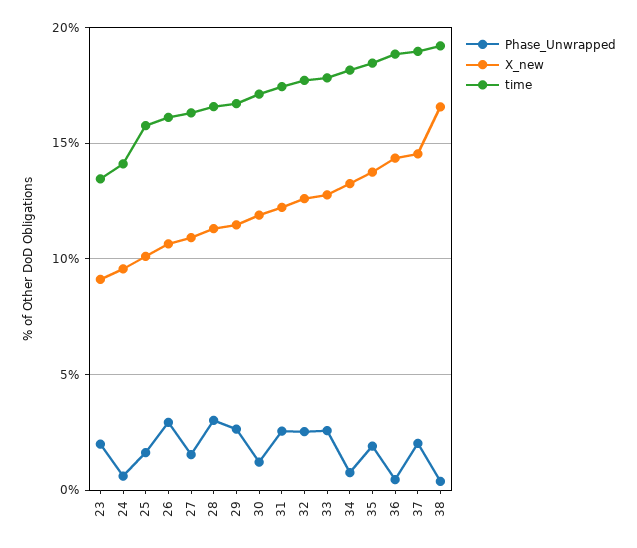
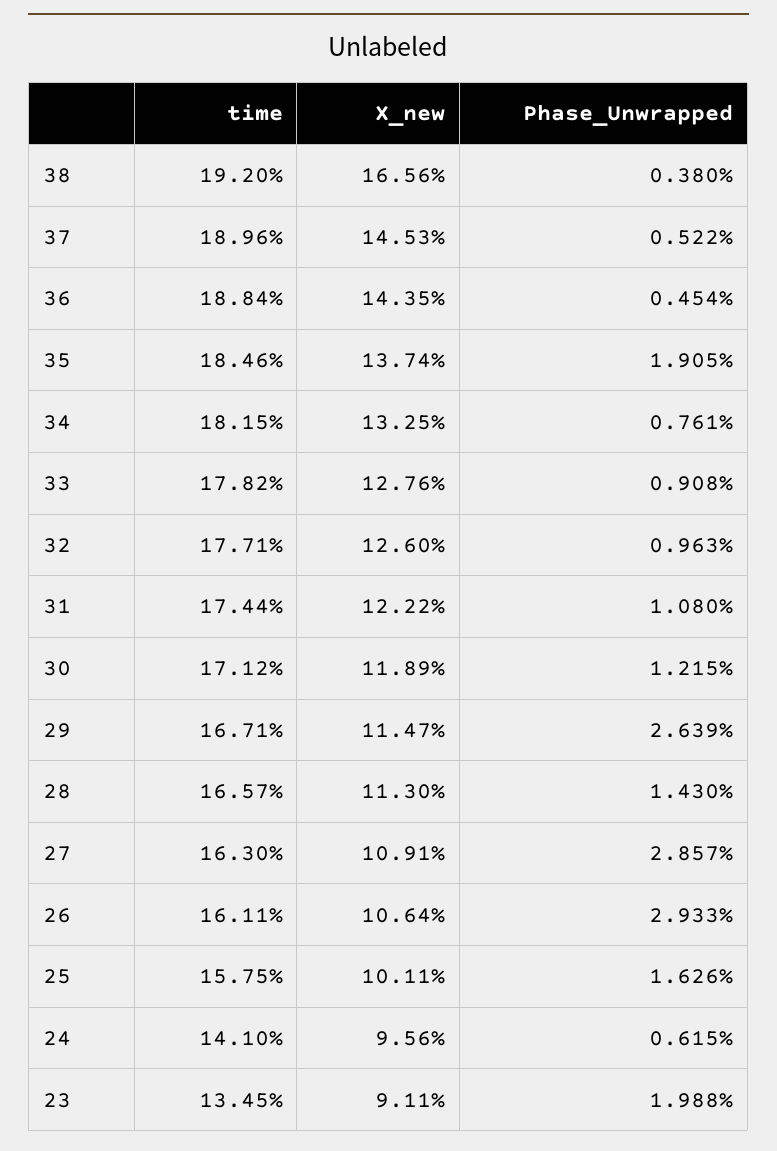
  {
    "Phase_Unwrapped": {
      "23": 1.988,
      "24": 0.615,
      "25": 1.626,
      "26": 2.933,
-     "27": 1.5,
+     "27": 2.857,
-     "28": 3,
+     "28": 1.43,
      "29": 2.639,
      "30": 1.215,
-     "31": 2.5,
+     "31": 1.08,
-     "32": 2.5,
+     "32": 0.963,
-     "33": 2.5,
+     "33": 0.908,
      "34": 0.761,
      "35": 1.905,
      "36": 0.454,
-     "37": 2,
+     "37": 0.522,
      "38": 0.38
    },
    "X_new": {
      "23": 9.11,
      "24": 9.56,
      "25": 10.11,
      "26": 10.64,
      "27": 10.91,
      "28": 11.3,
      "29": 11.47,
      "30": 11.89,
      "31": 12.22,
      "32": 12.6,
      "33": 12.76,
      "34": 13.25,
      "35": 13.74,
      "36": 14.35,
      "37": 14.53,
      "38": 16.56
    },
    "time": {
      "23": 13.45,
      "24": 14.1,
      "25": 15.75,
      "26": 16.11,
      "27": 16.3,
      "28": 16.57,
      "29": 16.71,
      "30": 17.12,
      "31": 17.44,
      "32": 17.71,
      "33": 17.82,
      "34": 18.15,
      "35": 18.46,
      "36": 18.84,
      "37": 18.96,
      "38": 19.2
    }
  }

